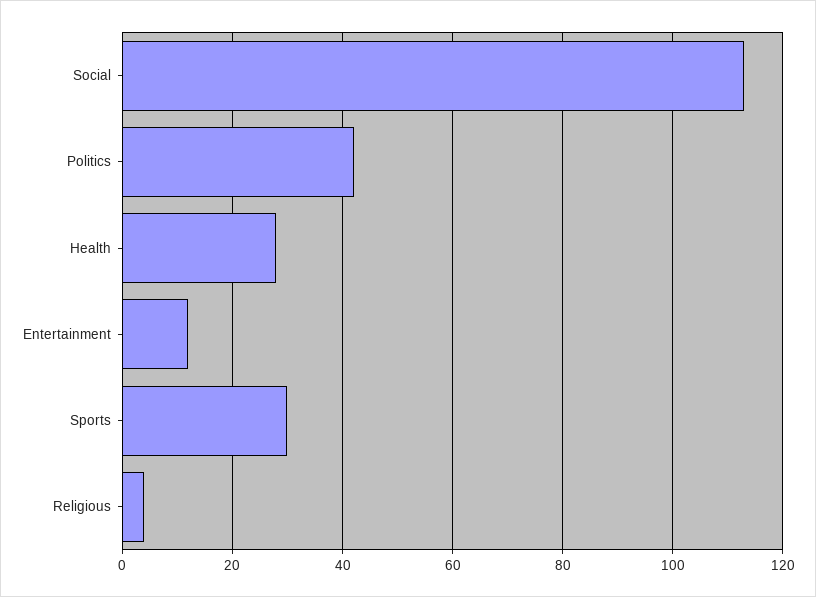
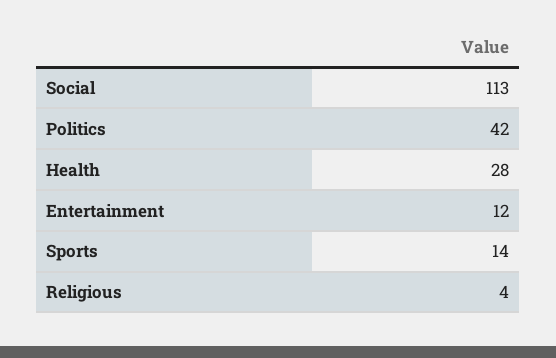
  {
    "Social": 113,
    "Politics": 42,
    "Health": 28,
    "Entertainment": 12,
-   "Sports": 30,
+   "Sports": 14,
    "Religious": 4
  }

